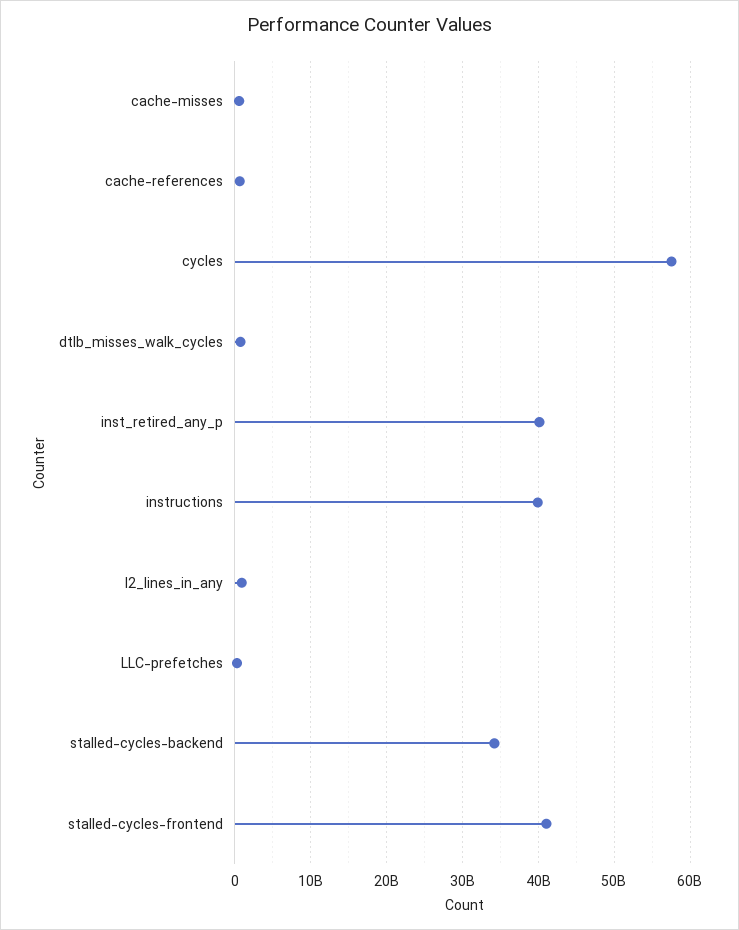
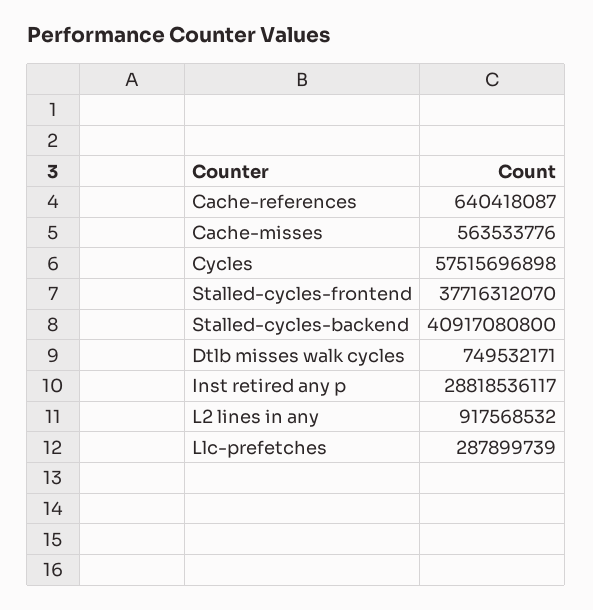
  {
    "cache-misses": 563533776,
    "cache-references": 640418087,
    "cycles": 57515696898,
    "dtlb_misses_walk_cycles": 749532171,
-   "inst_retired_any_p": 40000000000,
+   "inst_retired_any_p": 28818536117,
-   "instructions": 40000000000,
    "l2_lines_in_any": 917568532,
    "LLC-prefetches": 287899739,
-   "stalled-cycles-backend": 34000000000,
+   "stalled-cycles-backend": 40917080800,
-   "stalled-cycles-frontend": 41000000000
+   "stalled-cycles-frontend": 37716312070
  }

